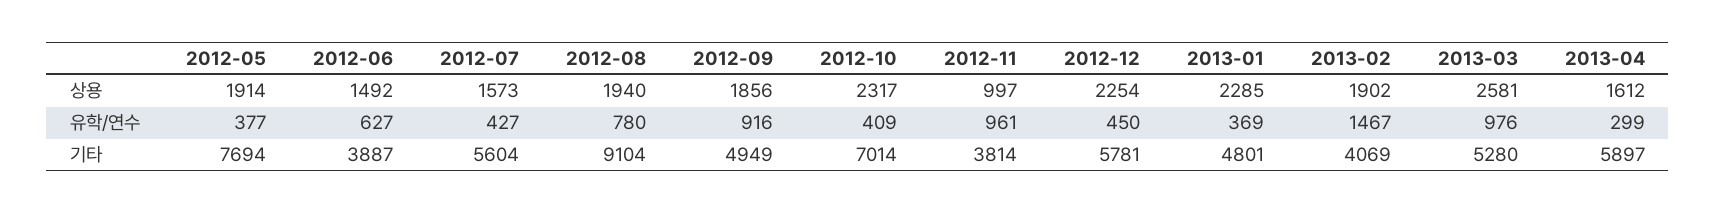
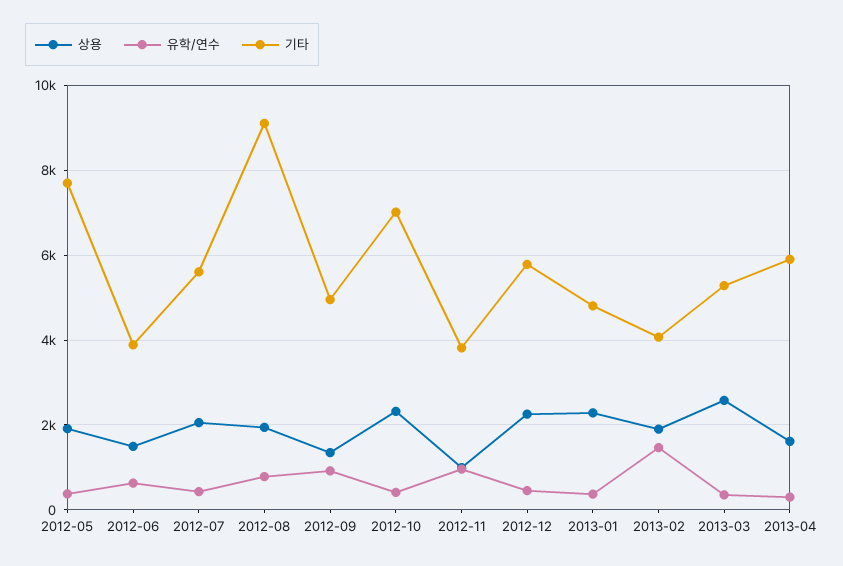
  {
    "상용": {
      "2012-05": 1914,
      "2012-06": 1492,
-     "2012-07": 1573,
+     "2012-07": 2000,
      "2012-08": 1940,
-     "2012-09": 1856,
+     "2012-09": 1400,
      "2012-10": 2317,
      "2012-11": 997,
      "2012-12": 2254,
      "2013-01": 2285,
      "2013-02": 1902,
      "2013-03": 2581,
      "2013-04": 1612
    },
    "유학/연수": {
      "2012-05": 377,
      "2012-06": 627,
      "2012-07": 427,
      "2012-08": 780,
      "2012-09": 916,
      "2012-10": 409,
      "2012-11": 961,
      "2012-12": 450,
      "2013-01": 369,
      "2013-02": 1467,
-     "2013-03": 976,
+     "2013-03": 400,
      "2013-04": 299
    },
    "기타": {
      "2012-05": 7694,
      "2012-06": 3887,
      "2012-07": 5604,
      "2012-08": 9104,
      "2012-09": 4949,
      "2012-10": 7014,
      "2012-11": 3814,
      "2012-12": 5781,
      "2013-01": 4801,
      "2013-02": 4069,
      "2013-03": 5280,
      "2013-04": 5897
    }
  }

